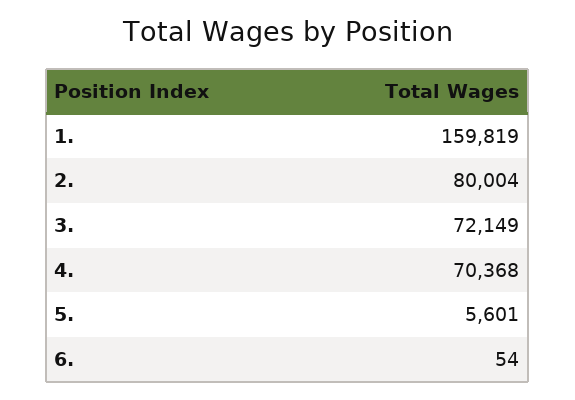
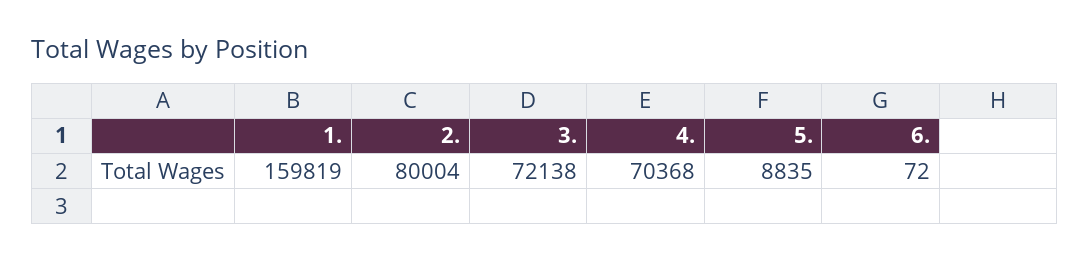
  {
    "1.": 159819,
    "2.": 80004,
-   "3.": 72149,
+   "3.": 72138,
    "4.": 70368,
-   "5.": 5601,
+   "5.": 8835,
-   "6.": 54
+   "6.": 72
  }

